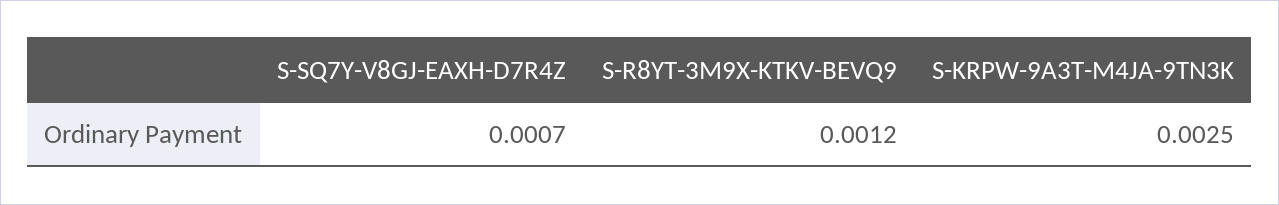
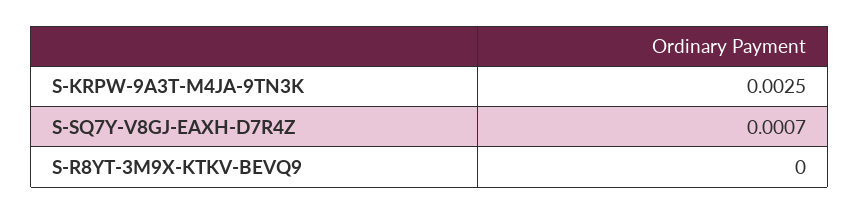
  {
    "S-SQ7Y-V8GJ-EAXH-D7R4Z": 0.0007,
-   "S-R8YT-3M9X-KTKV-BEVQ9": 0.0012,
+   "S-R8YT-3M9X-KTKV-BEVQ9": 0,
    "S-KRPW-9A3T-M4JA-9TN3K": 0.0025
  }

